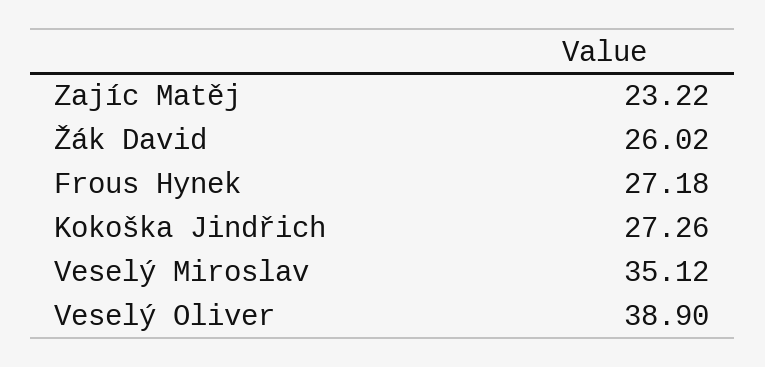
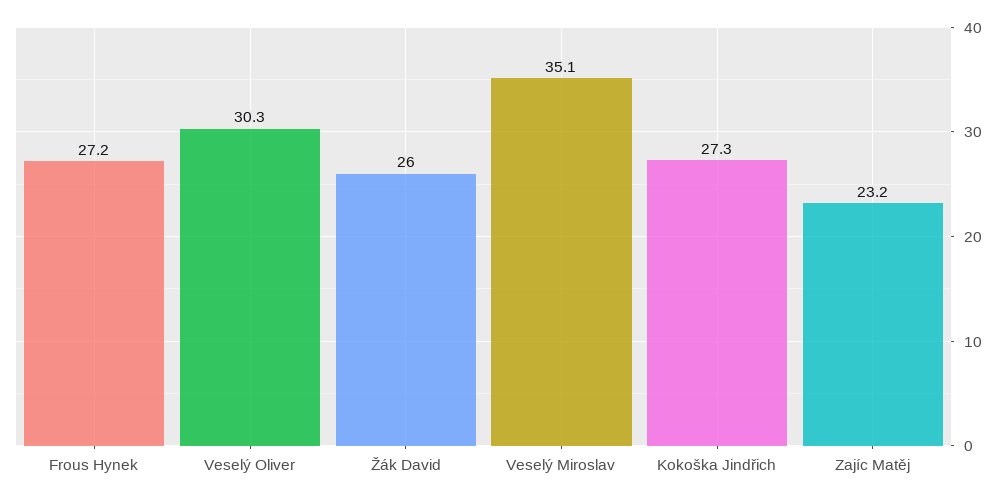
  {
    "Zajíc Matěj": 23.22,
    "Žák David": 26.02,
    "Frous Hynek": 27.18,
    "Kokoška Jindřich": 27.26,
    "Veselý Miroslav": 35.12,
-   "Veselý Oliver": 38.9
+   "Veselý Oliver": 30.3
  }

